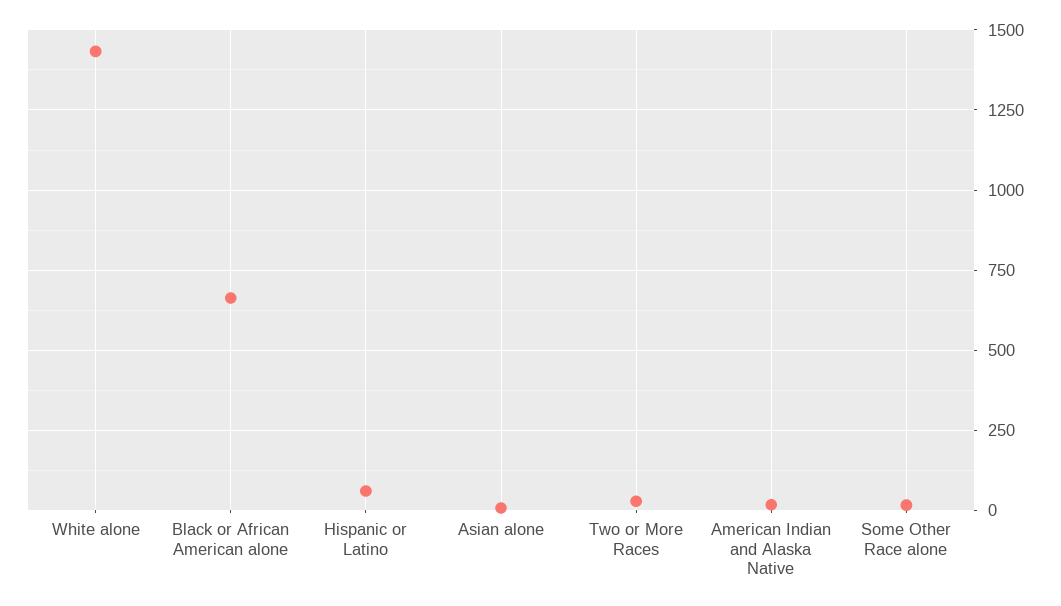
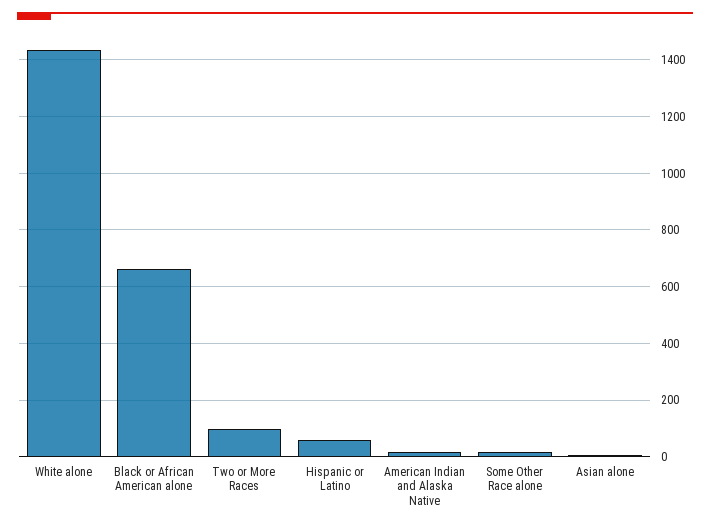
  {
    "White alone": 1425,
    "Black or African American alone": 675,
    "Hispanic or Latino": 50,
    "Asian alone": 0,
-   "Two or More Races": 25,
+   "Two or More Races": 100,
    "American Indian and Alaska Native": 25,
    "Some Other Race alone": 25
  }

